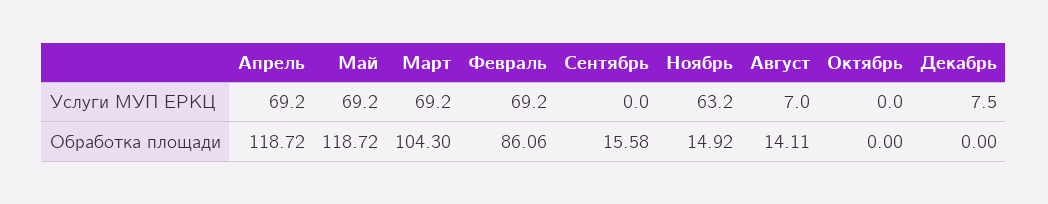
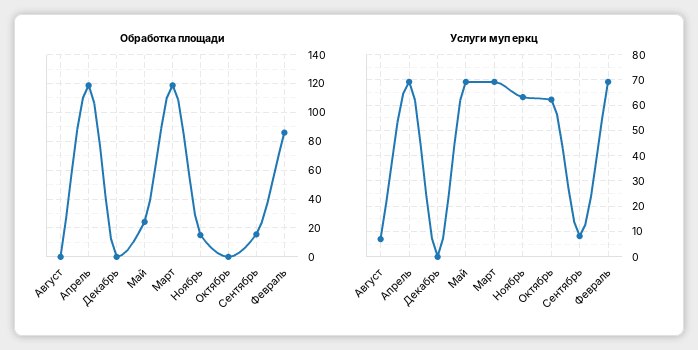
  {
    "Услуги МУП ЕРКЦ": {
      "Апрель": 69.2,
      "Май": 69.2,
      "Март": 69.2,
      "Февраль": 69.2,
-     "Сентябрь": 0,
+     "Сентябрь": 7.5,
      "Ноябрь": 63.2,
      "Август": 7,
-     "Октябрь": 0,
+     "Октябрь": 62.5,
-     "Декабрь": 7.5
+     "Декабрь": 0
    },
    "Обработка площади": {
      "Апрель": 118.72,
-     "Май": 118.72,
+     "Май": 25,
-     "Март": 104.3,
+     "Март": 120,
      "Февраль": 86.06,
      "Сентябрь": 15.58,
      "Ноябрь": 14.92,
-     "Август": 14.11,
+     "Август": 0,
      "Октябрь": 0,
      "Декабрь": 0
    }
  }

